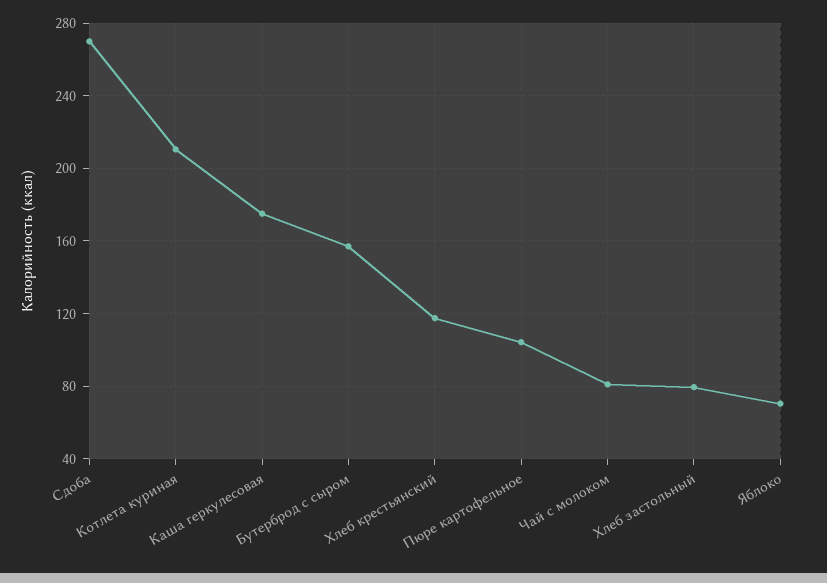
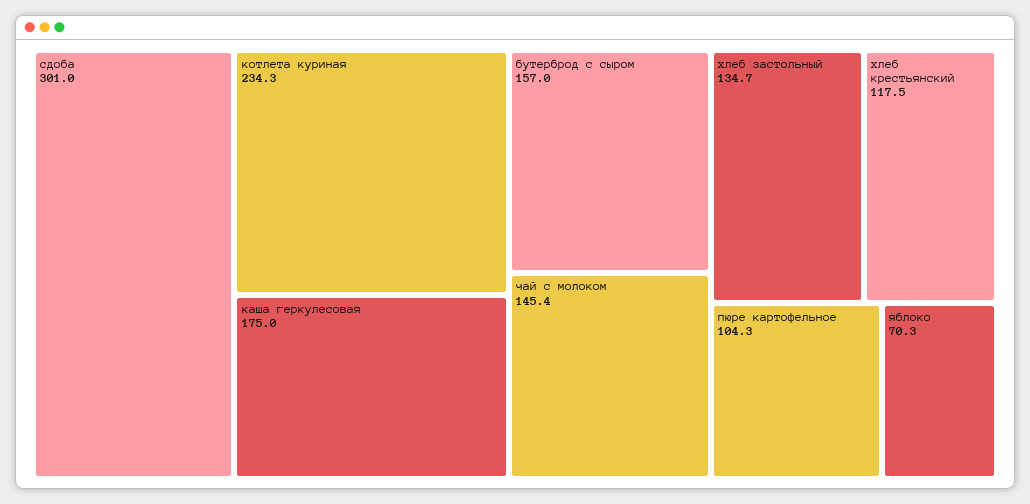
  {
-   "Сдоба": 270,
+   "Сдоба": 301,
-   "Котлета куриная": 210,
+   "Котлета куриная": 234.3,
    "Каша геркулесовая": 175,
    "Бутерброд с сыром": 157,
    "Хлеб крестьянский": 117.5,
    "Пюре картофельное": 104.3,
-   "Чай с молоком": 80,
+   "Чай с молоком": 145.4,
-   "Хлеб застольный": 80,
+   "Хлеб застольный": 134.7,
    "Яблоко": 70.3
  }

